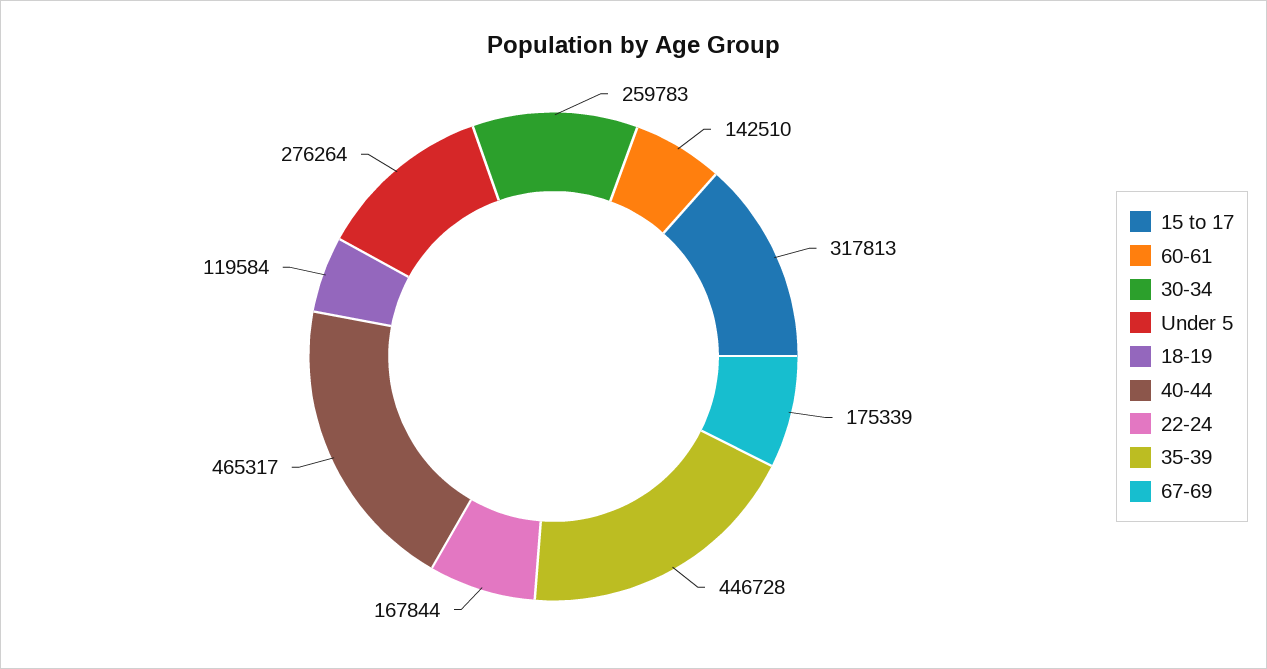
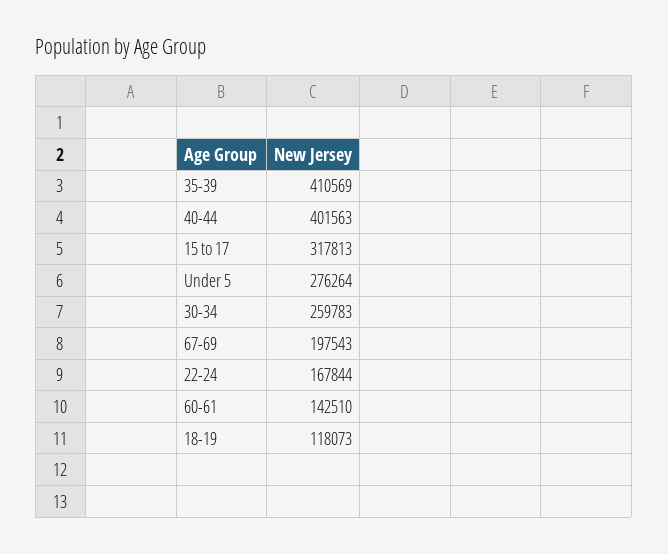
  {
    "15 to 17": 317813,
    "60-61": 142510,
    "30-34": 259783,
    "Under 5": 276264,
-   "18-19": 119584,
+   "18-19": 118073,
-   "40-44": 465317,
+   "40-44": 401563,
    "22-24": 167844,
-   "35-39": 446728,
+   "35-39": 410569,
-   "67-69": 175339
+   "67-69": 197543
  }

